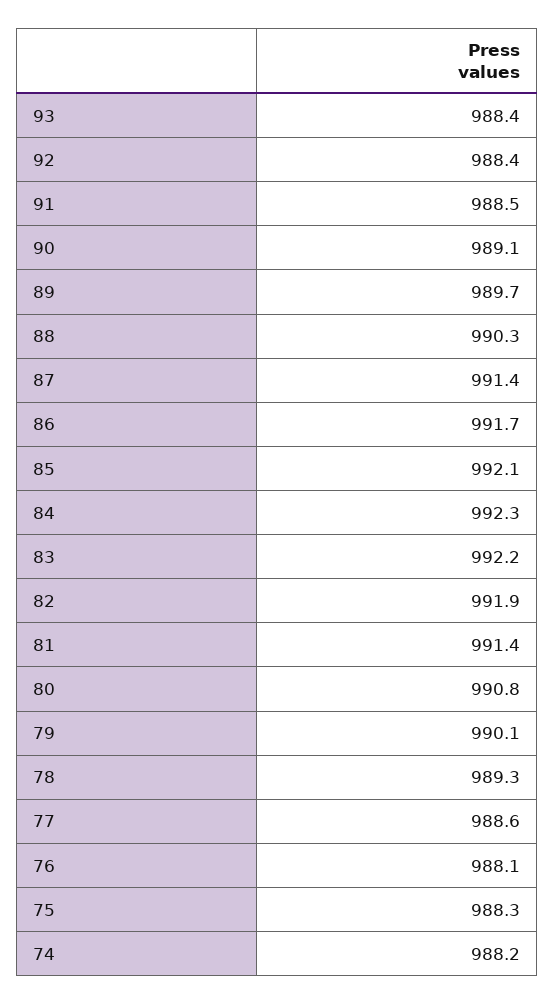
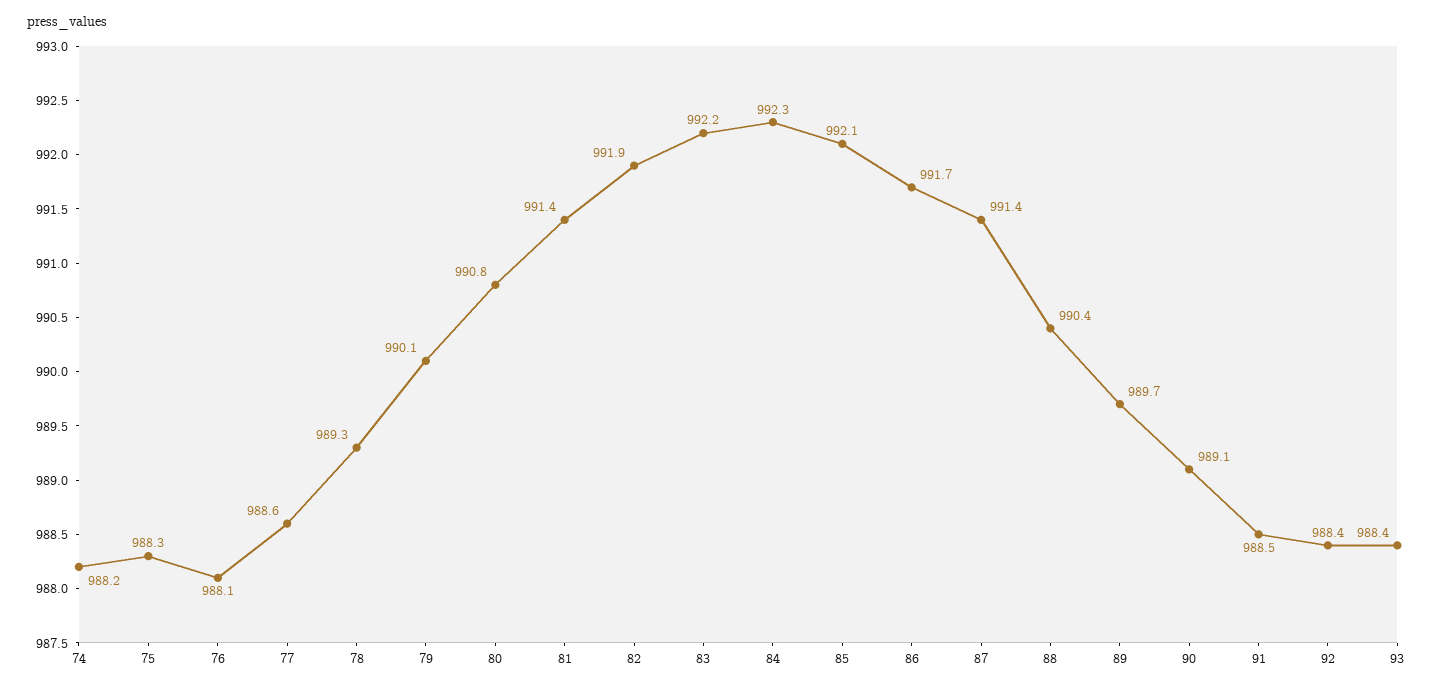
  {
    "93": 988.4,
    "92": 988.4,
    "91": 988.5,
    "90": 989.1,
    "89": 989.7,
-   "88": 990.3,
+   "88": 990.4,
    "87": 991.4,
    "86": 991.7,
    "85": 992.1,
    "84": 992.3,
    "83": 992.2,
    "82": 991.9,
    "81": 991.4,
    "80": 990.8,
    "79": 990.1,
    "78": 989.3,
    "77": 988.6,
    "76": 988.1,
    "75": 988.3,
    "74": 988.2
  }

